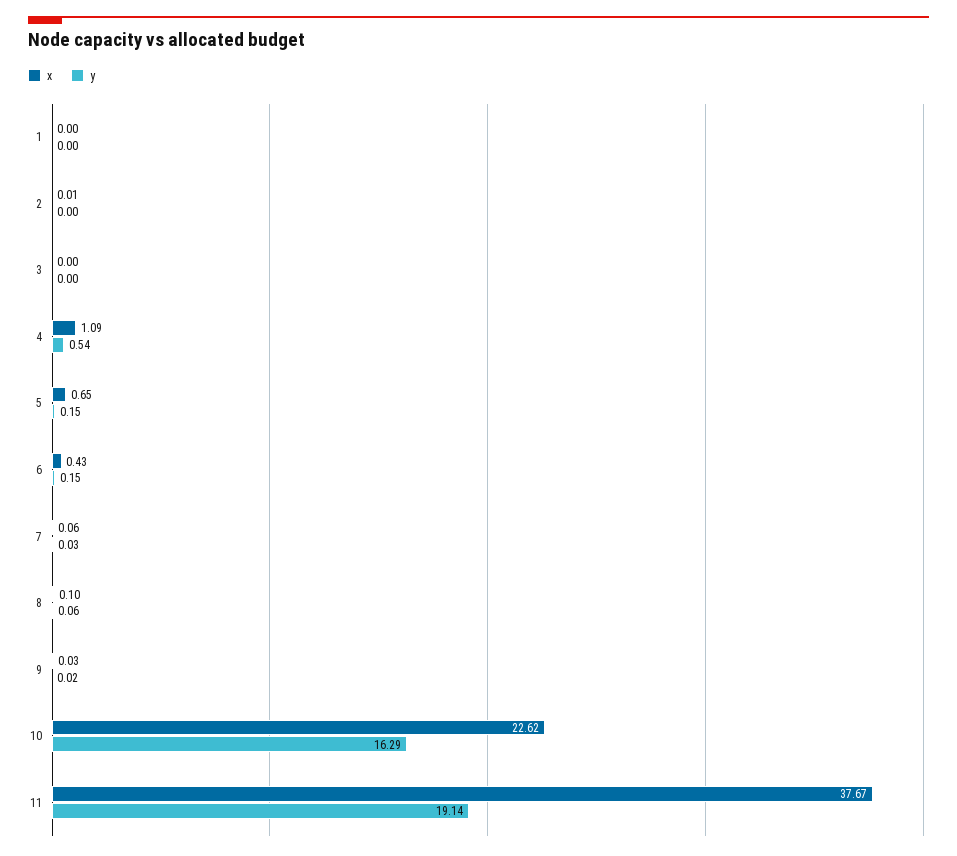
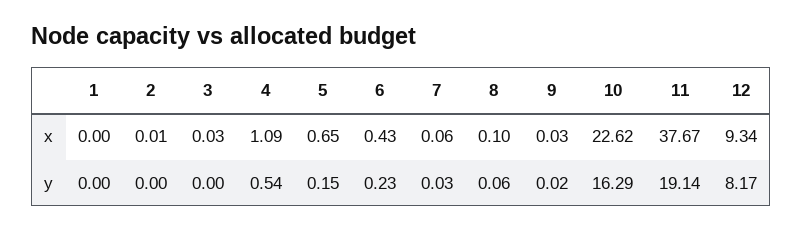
  {
    "x": {
      "1": 0,
      "2": 0.01,
-     "3": 0,
+     "3": 0.03,
      "4": 1.09,
      "5": 0.65,
      "6": 0.43,
      "7": 0.06,
      "8": 0.1,
      "9": 0.03,
      "10": 22.62,
-     "11": 37.67
+     "11": 37.67,
+     "12": 9.34
    },
    "y": {
      "1": 0,
      "2": 0,
      "3": 0,
      "4": 0.54,
      "5": 0.15,
-     "6": 0.15,
+     "6": 0.23,
      "7": 0.03,
      "8": 0.06,
      "9": 0.02,
      "10": 16.29,
-     "11": 19.14
+     "11": 19.14,
+     "12": 8.17
    }
  }

